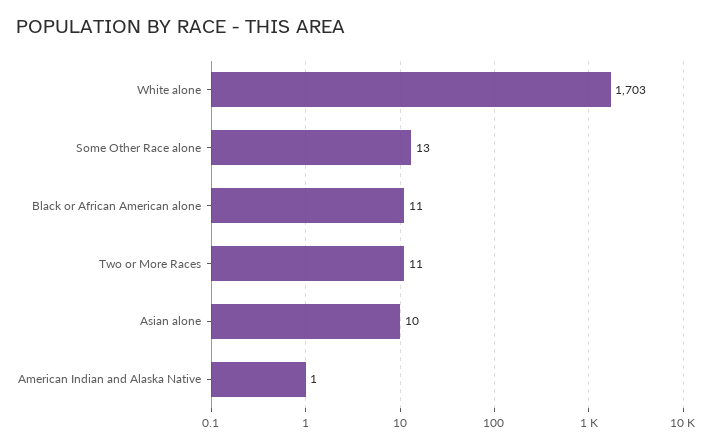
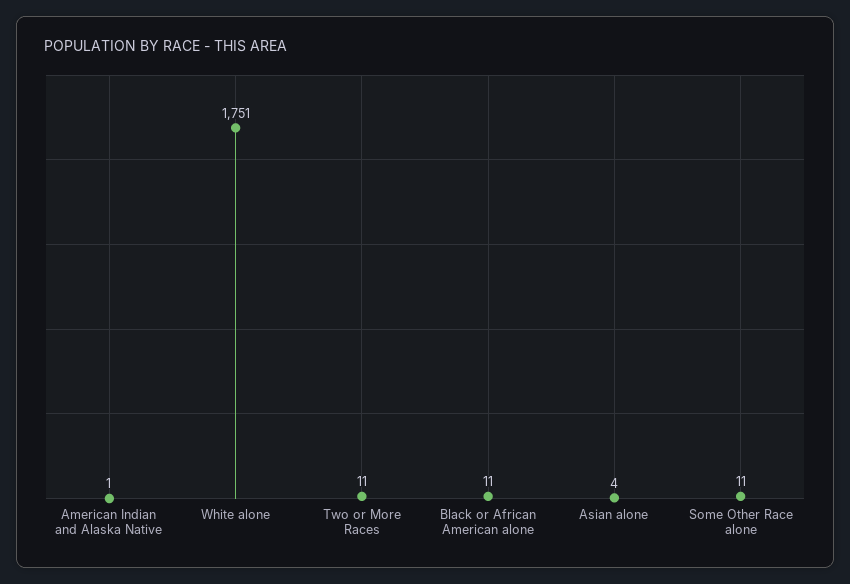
  {
-   "White alone": 1703,
+   "White alone": 1751,
-   "Some Other Race alone": 13,
+   "Some Other Race alone": 11,
    "Black or African American alone": 11,
    "Two or More Races": 11,
-   "Asian alone": 10,
+   "Asian alone": 4,
    "American Indian and Alaska Native": 1
  }

